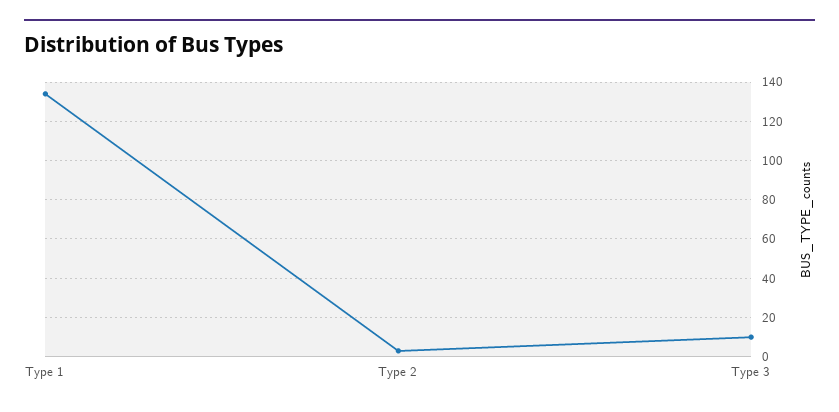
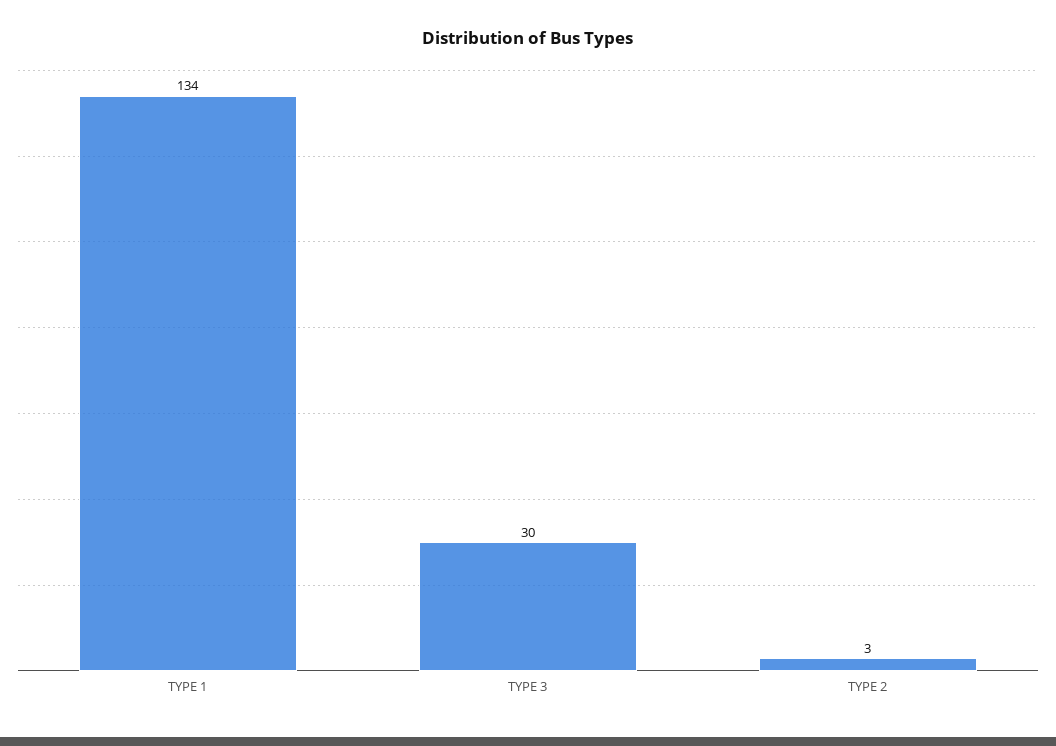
  {
    "Type 1": 134,
    "Type 2": 3,
-   "Type 3": 10
+   "Type 3": 30
  }

